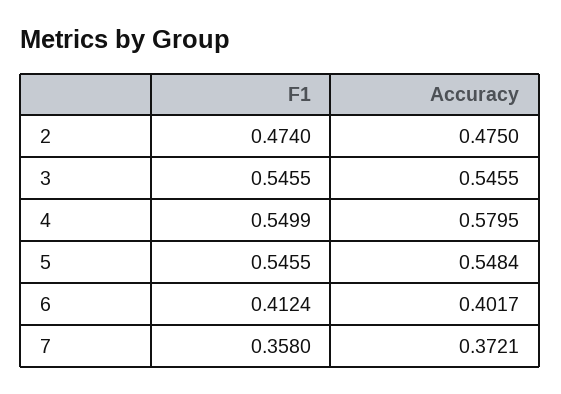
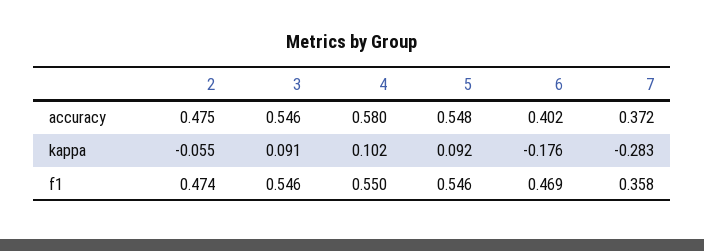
  {
    "F1": {
      "2": 0.474,
      "3": 0.5455,
      "4": 0.5499,
      "5": 0.5455,
-     "6": 0.4124,
+     "6": 0.469,
      "7": 0.358
    },
    "Accuracy": {
      "2": 0.475,
      "3": 0.5455,
      "4": 0.5795,
      "5": 0.5484,
      "6": 0.4017,
      "7": 0.3721
-   }
+   },
+   "kappa": {
+     "2": -0.055,
+     "3": 0.091,
+     "4": 0.102,
+     "5": 0.092,
+     "6": -0.176,
+     "7": -0.283
+   }
  }

